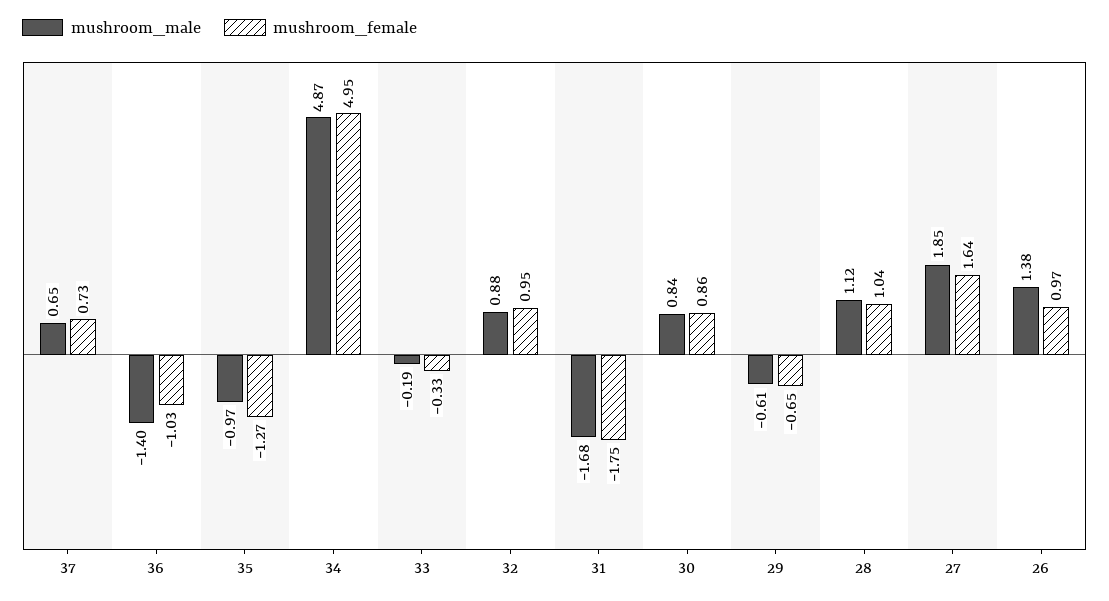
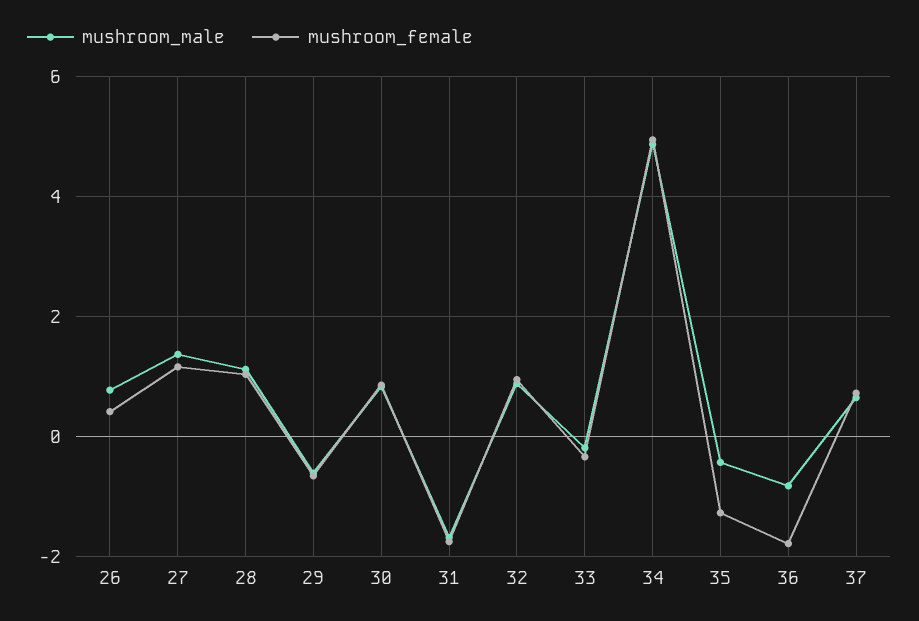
  {
    "mushroom_male": {
      "37": 0.65,
-     "36": -1.4,
+     "36": -0.8,
-     "35": -0.97,
+     "35": -0.4,
      "34": 4.87,
      "33": -0.19,
      "32": 0.88,
      "31": -1.68,
      "30": 0.84,
      "29": -0.61,
      "28": 1.12,
-     "27": 1.85,
+     "27": 1.4,
-     "26": 1.38
+     "26": 0.8
    },
    "mushroom_female": {
      "37": 0.73,
-     "36": -1.03,
+     "36": -1.8,
      "35": -1.27,
      "34": 4.95,
      "33": -0.33,
      "32": 0.95,
      "31": -1.75,
      "30": 0.86,
      "29": -0.65,
      "28": 1.04,
-     "27": 1.64,
+     "27": 1.2,
-     "26": 0.97
+     "26": 0.4
    }
  }

